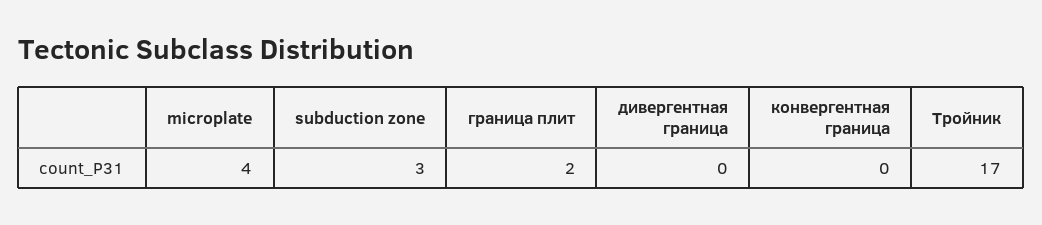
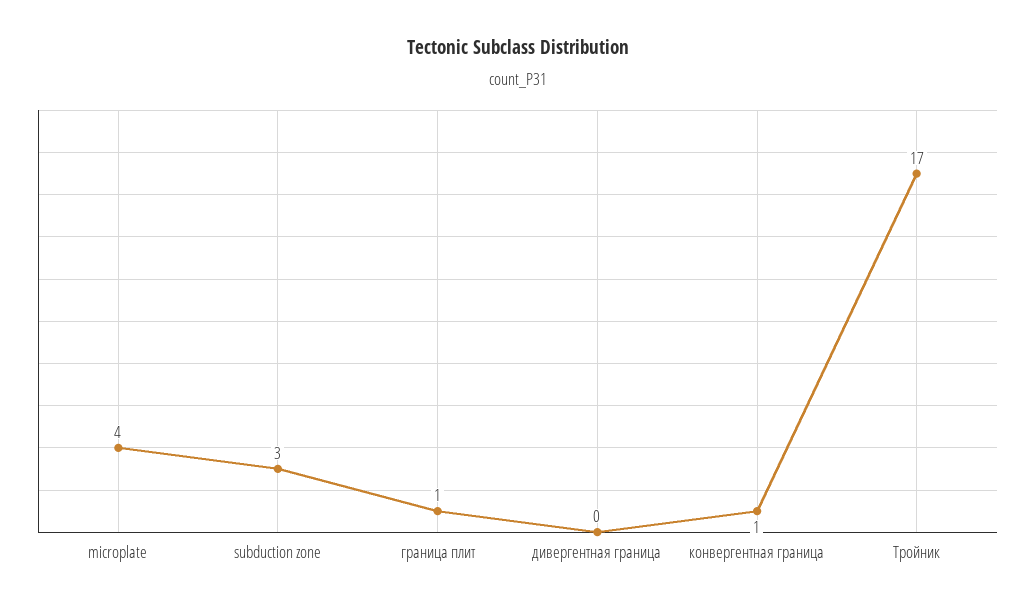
  {
    "microplate": 4,
    "subduction zone": 3,
-   "граница плит": 2,
+   "граница плит": 1,
    "дивергентная граница": 0,
-   "конвергентная граница": 0,
+   "конвергентная граница": 1,
    "Тройник": 17
  }

